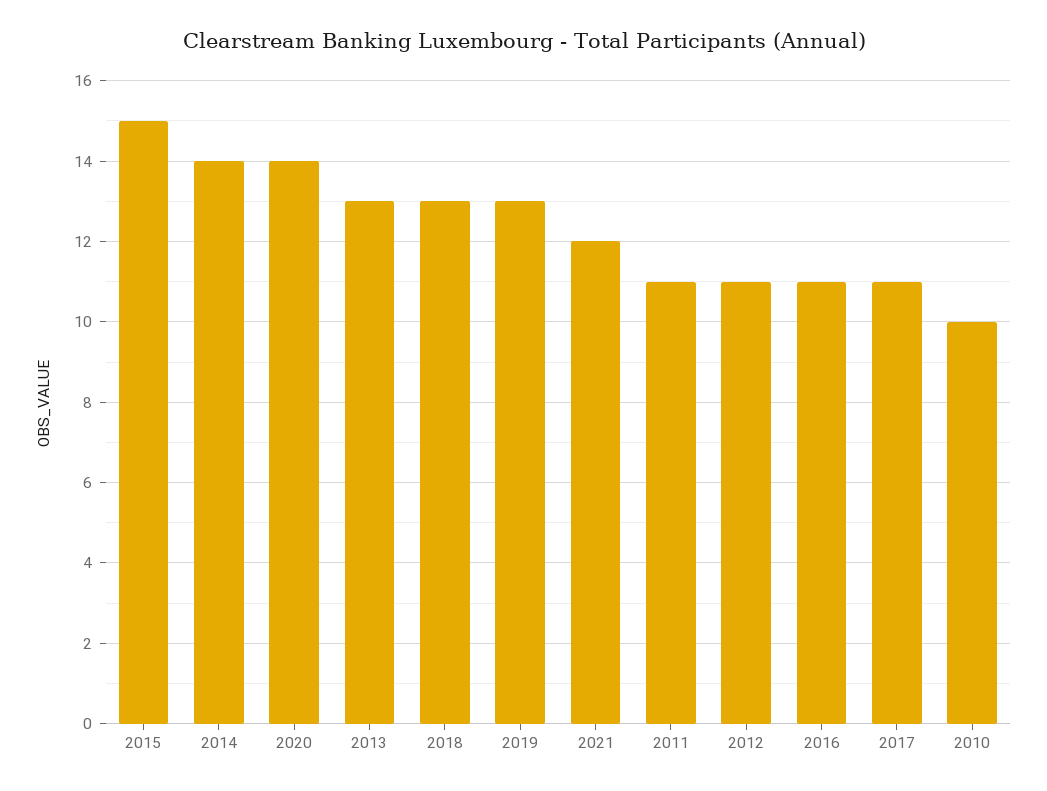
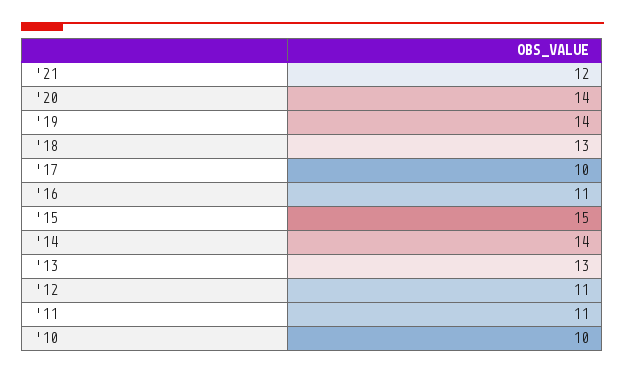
  {
    "2015": 15,
    "2014": 14,
    "2020": 14,
    "2013": 13,
    "2018": 13,
-   "2019": 13,
+   "2019": 14,
    "2021": 12,
    "2011": 11,
    "2012": 11,
    "2016": 11,
-   "2017": 11,
+   "2017": 10,
    "2010": 10
  }

